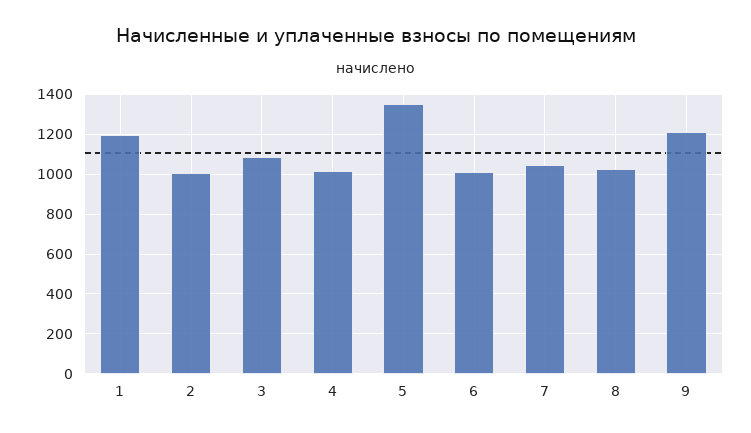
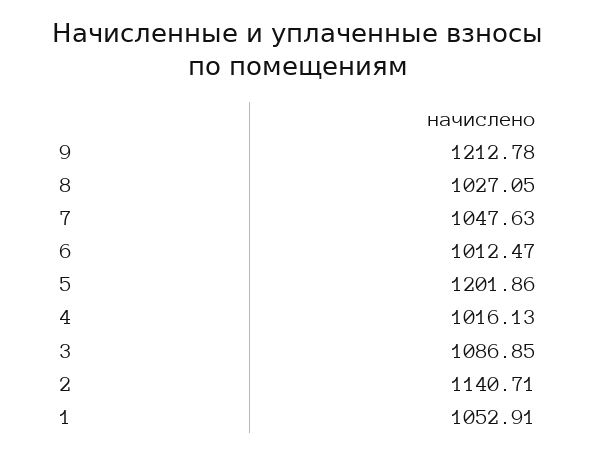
  {
-   "1": 1200,
+   "1": 1052.91,
-   "2": 1000,
+   "2": 1140.71,
    "3": 1086.85,
    "4": 1016.13,
-   "5": 1350,
+   "5": 1201.86,
    "6": 1012.47,
    "7": 1047.63,
    "8": 1027.05,
    "9": 1212.78
  }

